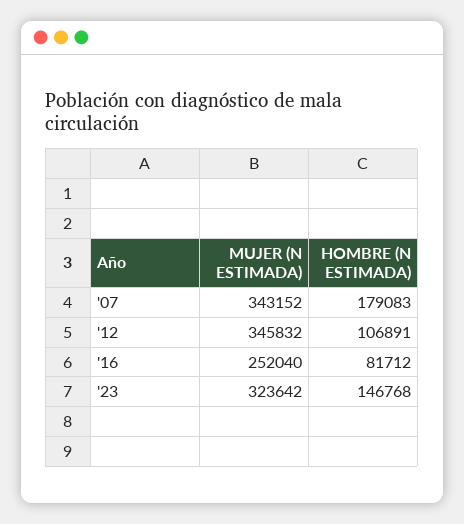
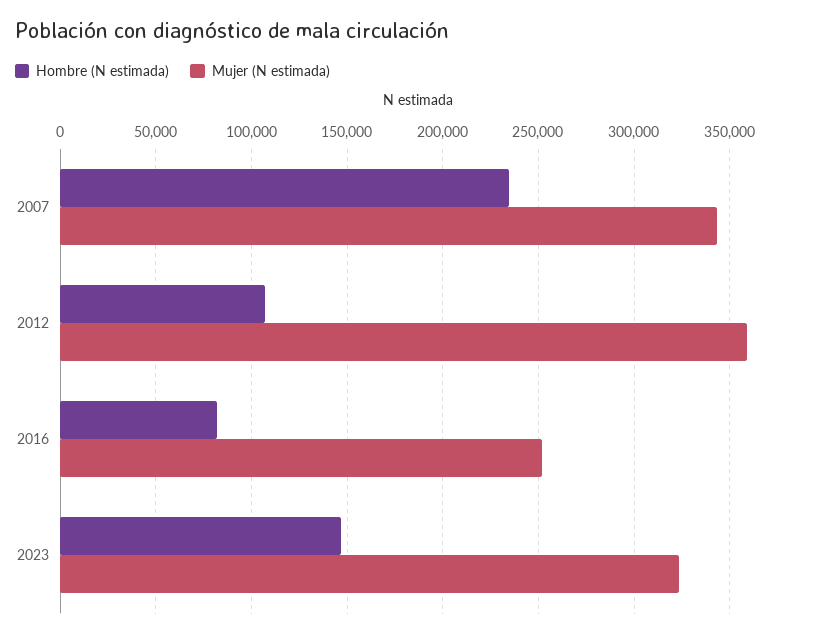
  {
    "MUJER (N ESTIMADA)": {
      "'07": 343152,
-     "'12": 345832,
+     "'12": 360000,
      "'16": 252040,
      "'23": 323642
    },
    "HOMBRE (N ESTIMADA)": {
-     "'07": 179083,
+     "'07": 235000,
      "'12": 106891,
      "'16": 81712,
      "'23": 146768
    }
  }

